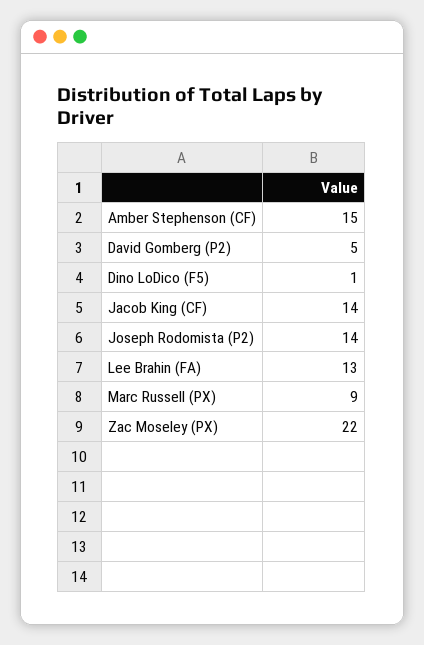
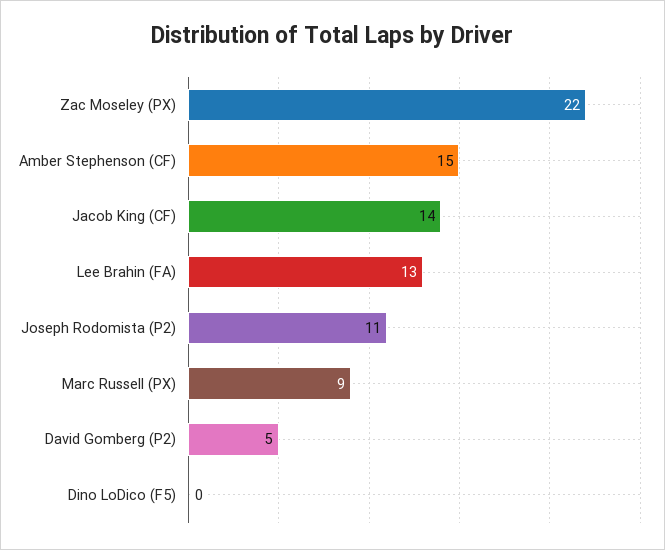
  {
    "Amber Stephenson (CF)": 15,
    "David Gomberg (P2)": 5,
-   "Dino LoDico (F5)": 1,
+   "Dino LoDico (F5)": 0,
    "Jacob King (CF)": 14,
-   "Joseph Rodomista (P2)": 14,
+   "Joseph Rodomista (P2)": 11,
    "Lee Brahin (FA)": 13,
    "Marc Russell (PX)": 9,
    "Zac Moseley (PX)": 22
  }

